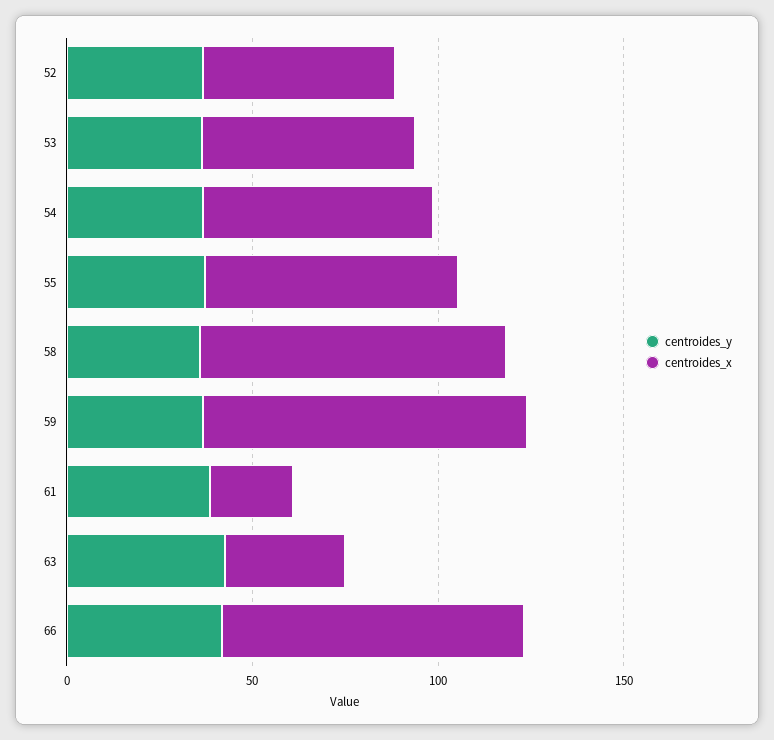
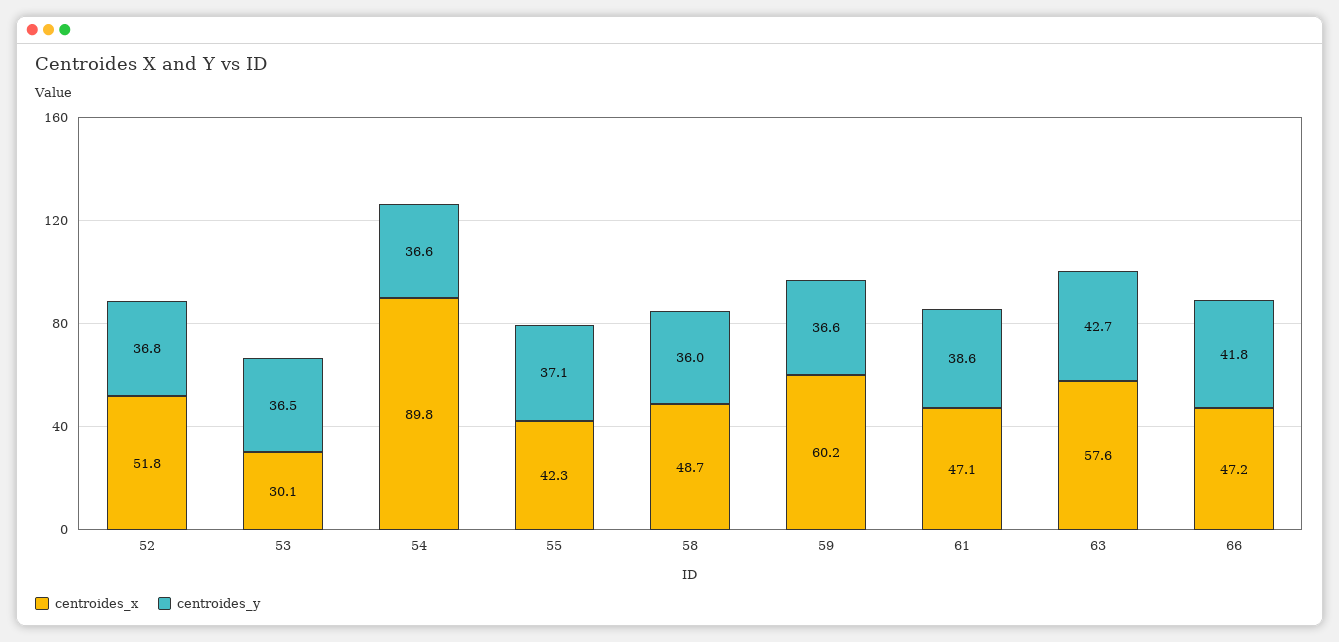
  {
    "centroides_y": {
      "52": 36.8,
      "53": 36.5,
      "54": 36.6,
      "55": 37.1,
      "58": 36,
      "59": 36.6,
      "61": 38.6,
      "63": 42.7,
      "66": 41.8
    },
    "centroides_x": {
      "52": 51.8,
-     "53": 60,
+     "53": 30.1,
-     "54": 60,
+     "54": 89.8,
-     "55": 70,
+     "55": 42.3,
-     "58": 80,
+     "58": 48.7,
-     "59": 90,
+     "59": 60.2,
-     "61": 20,
+     "61": 47.1,
-     "63": 30,
+     "63": 57.6,
-     "66": 80
+     "66": 47.2
    }
  }

